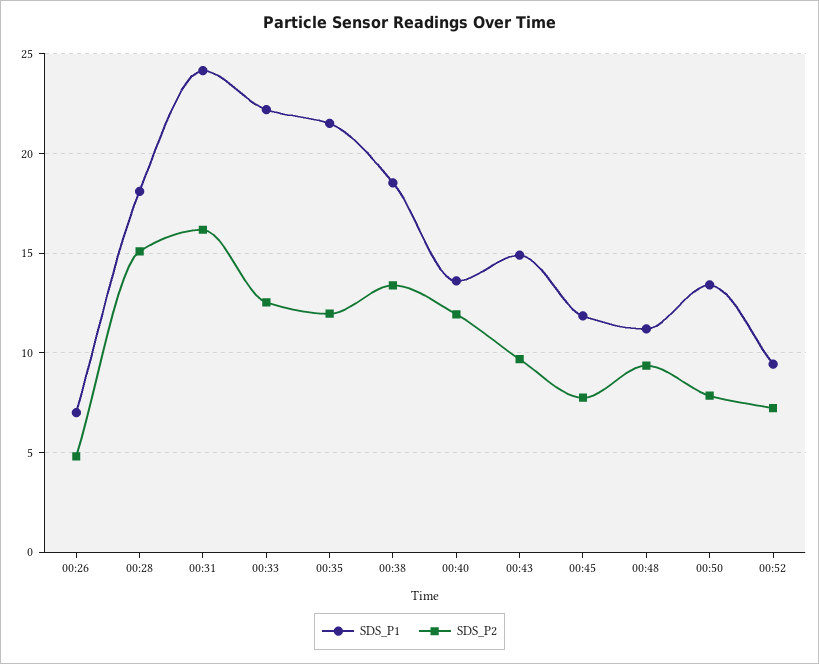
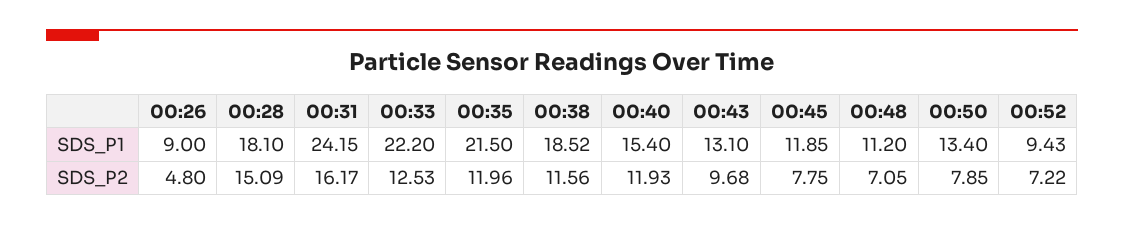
  {
    "SDS_P1": {
-     "00:26": 7,
+     "00:26": 9,
      "00:28": 18.1,
      "00:31": 24.15,
      "00:33": 22.2,
      "00:35": 21.5,
      "00:38": 18.52,
-     "00:40": 13.5,
+     "00:40": 15.4,
-     "00:43": 15,
+     "00:43": 13.1,
      "00:45": 11.85,
      "00:48": 11.2,
      "00:50": 13.4,
      "00:52": 9.43
    },
    "SDS_P2": {
      "00:26": 4.8,
      "00:28": 15.09,
      "00:31": 16.17,
      "00:33": 12.53,
      "00:35": 11.96,
-     "00:38": 13.5,
+     "00:38": 11.56,
      "00:40": 11.93,
      "00:43": 9.68,
      "00:45": 7.75,
-     "00:48": 9.5,
+     "00:48": 7.05,
      "00:50": 7.85,
      "00:52": 7.22
    }
  }

